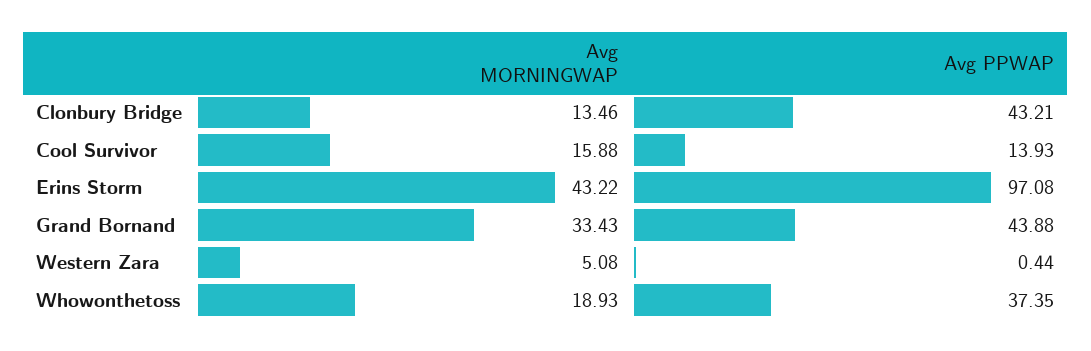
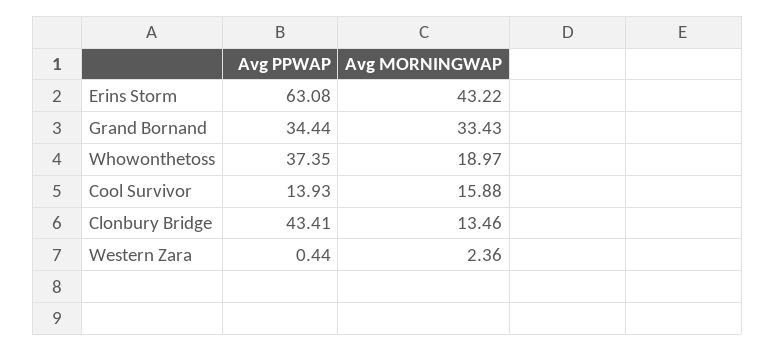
  {
    "Avg MORNINGWAP": {
      "Clonbury Bridge": 13.46,
      "Cool Survivor": 15.88,
      "Erins Storm": 43.22,
      "Grand Bornand": 33.43,
-     "Western Zara": 5.08,
+     "Western Zara": 2.36,
-     "Whowonthetoss": 18.93
+     "Whowonthetoss": 18.97
    },
    "Avg PPWAP": {
-     "Clonbury Bridge": 43.21,
+     "Clonbury Bridge": 43.41,
      "Cool Survivor": 13.93,
-     "Erins Storm": 97.08,
+     "Erins Storm": 63.08,
-     "Grand Bornand": 43.88,
+     "Grand Bornand": 34.44,
      "Western Zara": 0.44,
      "Whowonthetoss": 37.35
    }
  }

